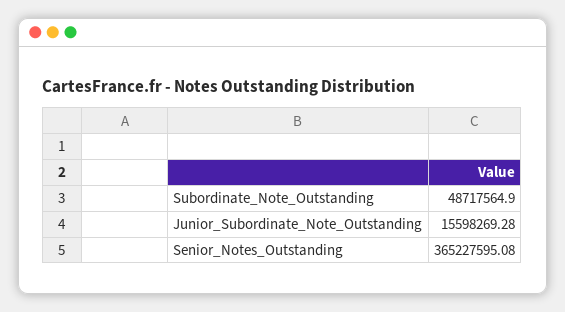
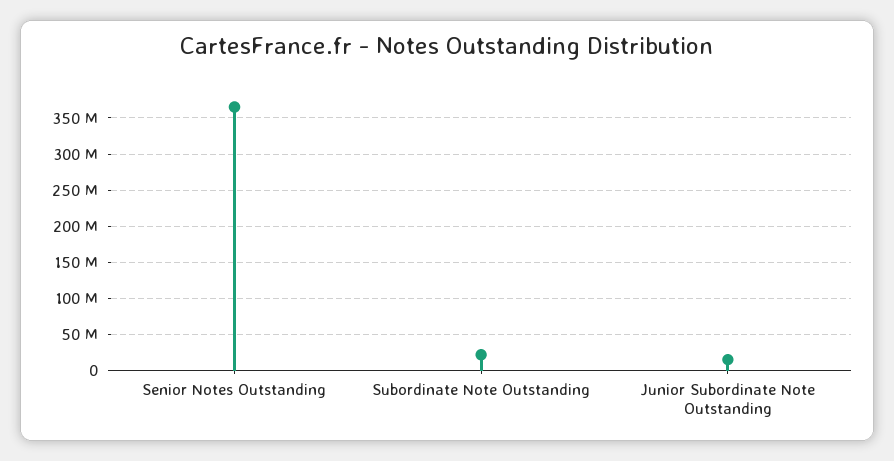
  {
-   "Subordinate_Note_Outstanding": 48717564.9,
+   "Subordinate_Note_Outstanding": 20000000,
    "Junior_Subordinate_Note_Outstanding": 15598269.28,
    "Senior_Notes_Outstanding": 365227595.08
  }

